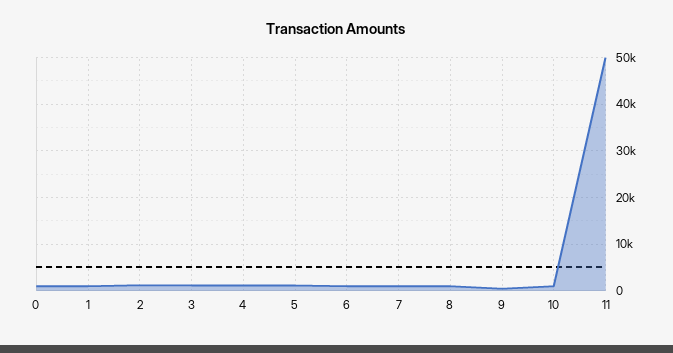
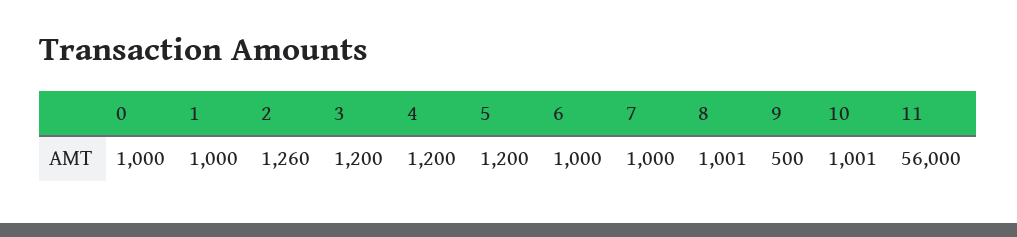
  {
    "0": 1000,
    "1": 1000,
    "2": 1260,
    "3": 1200,
    "4": 1200,
    "5": 1200,
    "6": 1000,
    "7": 1000,
    "8": 1001,
    "9": 500,
    "10": 1001,
-   "11": 50000
+   "11": 56000
  }

